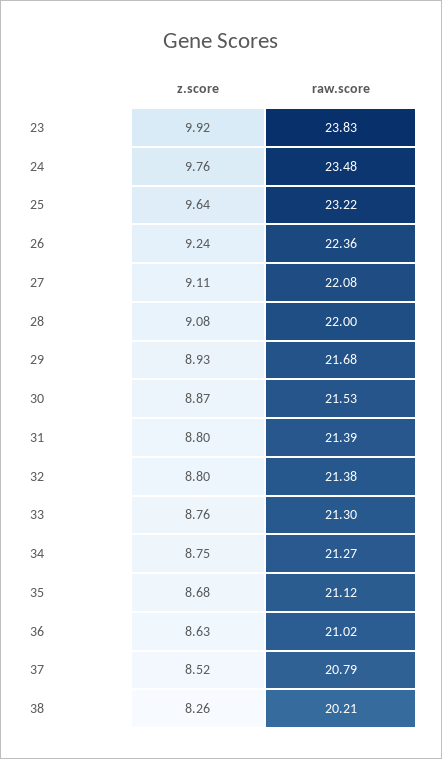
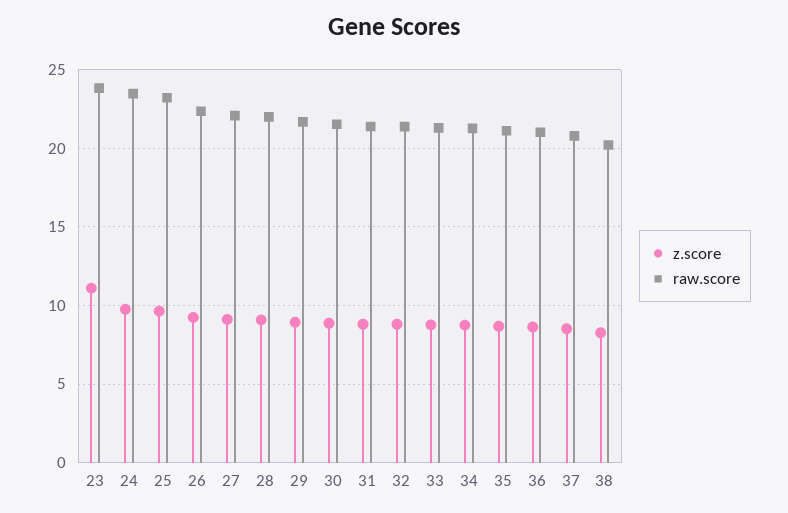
  {
    "z.score": {
-     "23": 9.92,
+     "23": 11,
      "24": 9.76,
      "25": 9.64,
      "26": 9.24,
      "27": 9.11,
      "28": 9.08,
      "29": 8.93,
      "30": 8.87,
      "31": 8.8,
      "32": 8.8,
      "33": 8.76,
      "34": 8.75,
      "35": 8.68,
      "36": 8.63,
      "37": 8.52,
      "38": 8.26
    },
    "raw.score": {
      "23": 23.83,
      "24": 23.48,
      "25": 23.22,
      "26": 22.36,
      "27": 22.08,
      "28": 22,
      "29": 21.68,
      "30": 21.53,
      "31": 21.39,
      "32": 21.38,
      "33": 21.3,
      "34": 21.27,
      "35": 21.12,
      "36": 21.02,
      "37": 20.79,
      "38": 20.21
    }
  }

